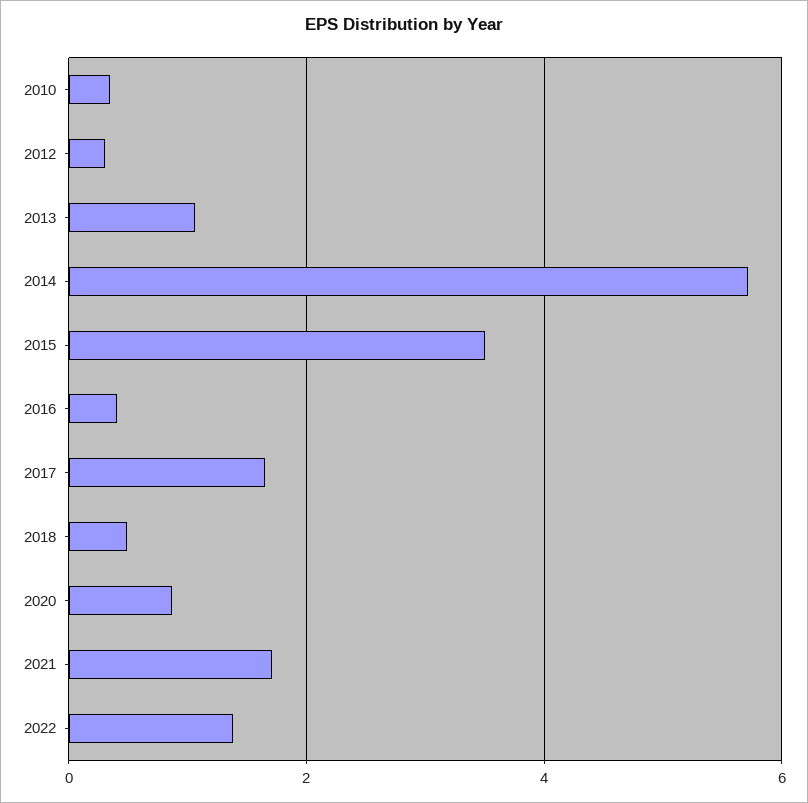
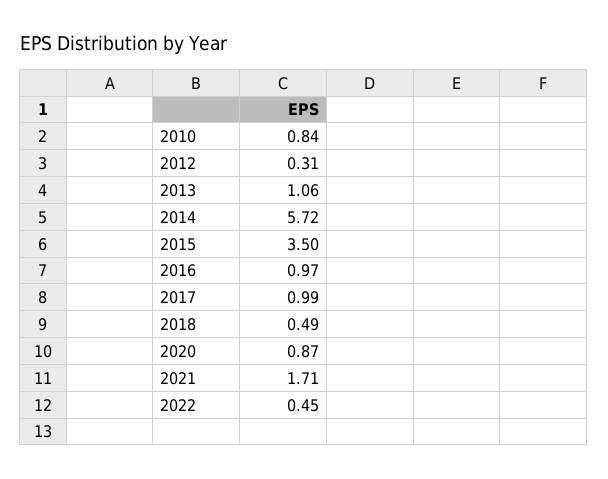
  {
-   "2010": 0.4,
+   "2010": 0.84,
    "2012": 0.31,
    "2013": 1.06,
    "2014": 5.72,
    "2015": 3.5,
-   "2016": 0.4,
+   "2016": 0.97,
-   "2017": 1.6,
+   "2017": 0.99,
    "2018": 0.49,
    "2020": 0.87,
    "2021": 1.71,
-   "2022": 1.4
+   "2022": 0.45
  }

